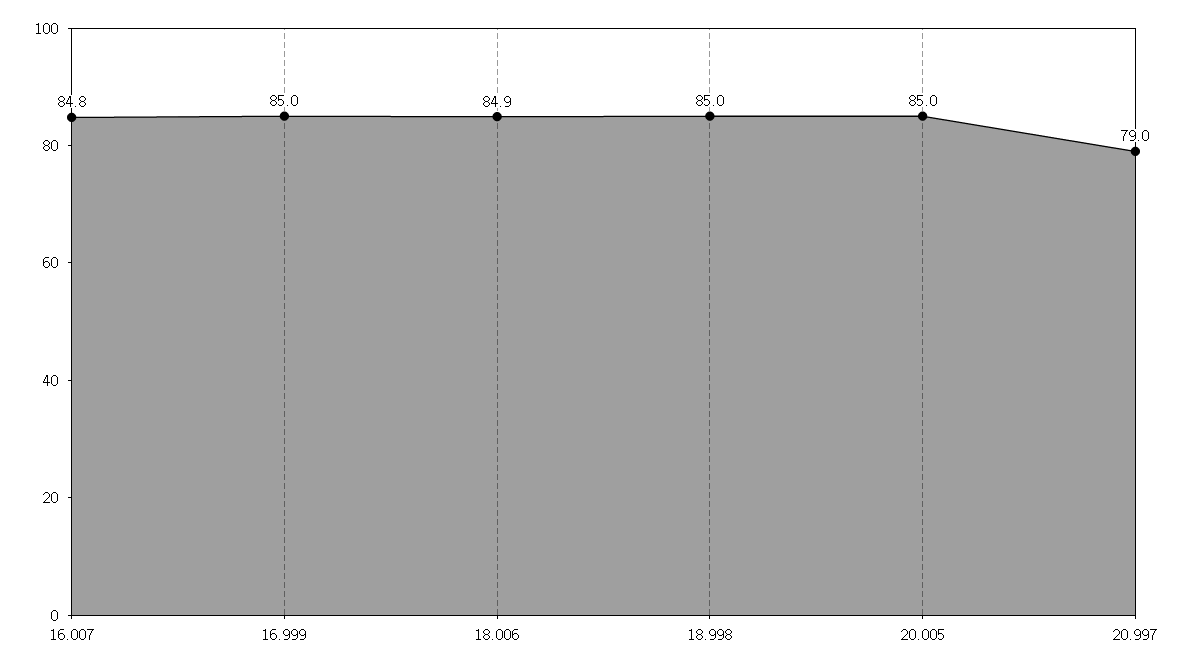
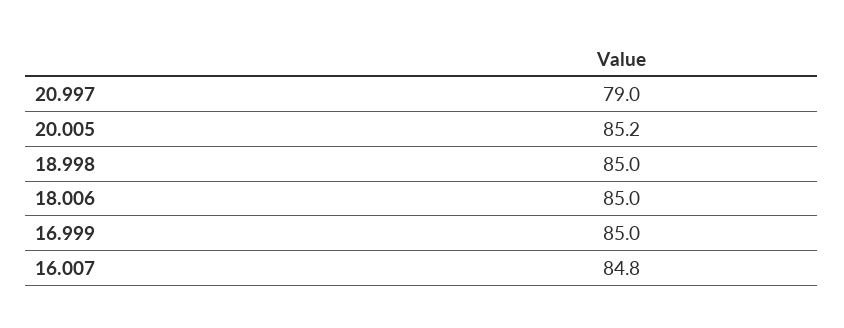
  {
    "16.007": 84.8,
    "16.999": 85,
-   "18.006": 84.9,
+   "18.006": 85,
    "18.998": 85,
-   "20.005": 85,
+   "20.005": 85.2,
    "20.997": 79
  }

